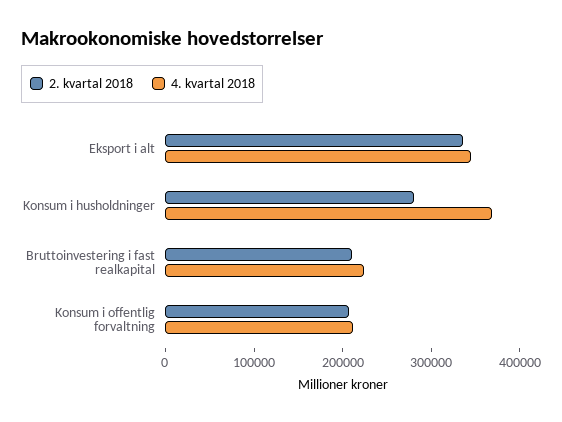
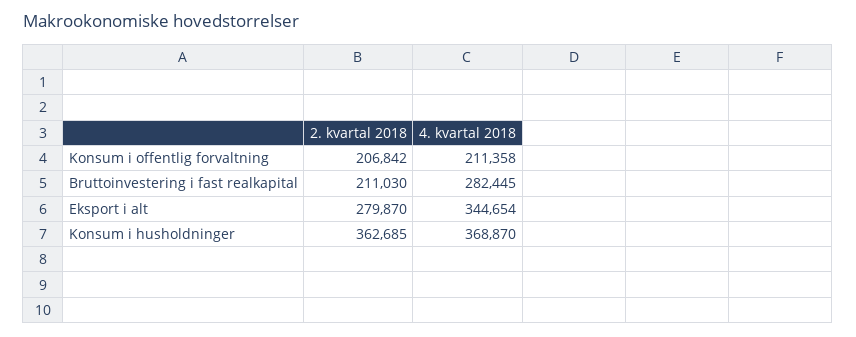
  {
    "2. kvartal 2018": {
-     "Eksport i alt": 340000,
+     "Eksport i alt": 279870,
-     "Konsum i husholdninger": 280000,
+     "Konsum i husholdninger": 362685,
      "Bruttoinvestering i fast realkapital": 211030,
      "Konsum i offentlig forvaltning": 206842
    },
    "4. kvartal 2018": {
      "Eksport i alt": 344654,
      "Konsum i husholdninger": 368870,
-     "Bruttoinvestering i fast realkapital": 220000,
+     "Bruttoinvestering i fast realkapital": 282445,
      "Konsum i offentlig forvaltning": 211358
    }
  }

